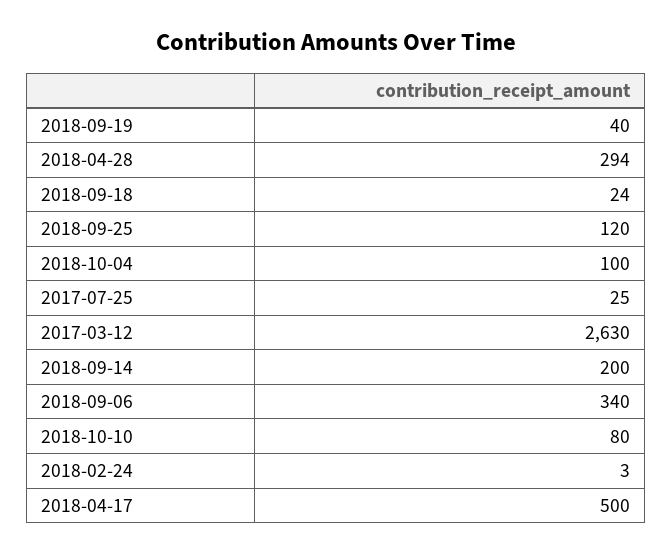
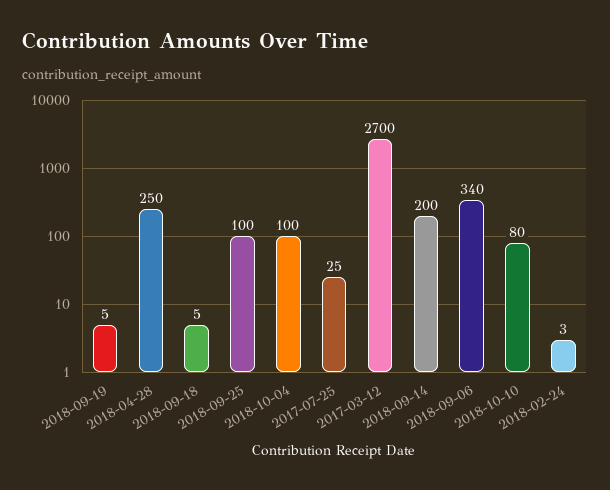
  {
-   "2018-09-19": 40,
+   "2018-09-19": 5,
-   "2018-04-28": 294,
+   "2018-04-28": 250,
-   "2018-09-18": 24,
+   "2018-09-18": 5,
-   "2018-09-25": 120,
+   "2018-09-25": 100,
    "2018-10-04": 100,
    "2017-07-25": 25,
-   "2017-03-12": 2630,
+   "2017-03-12": 2700,
    "2018-09-14": 200,
    "2018-09-06": 340,
    "2018-10-10": 80,
-   "2018-02-24": 3,
+   "2018-02-24": 3
-   "2018-04-17": 500
  }

